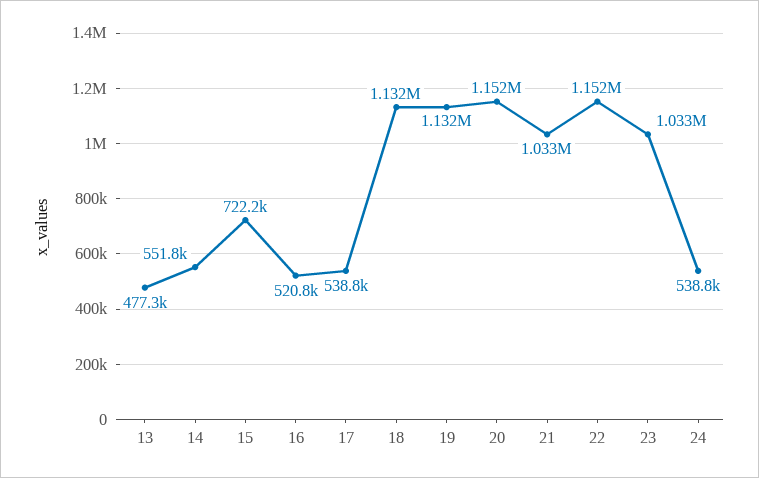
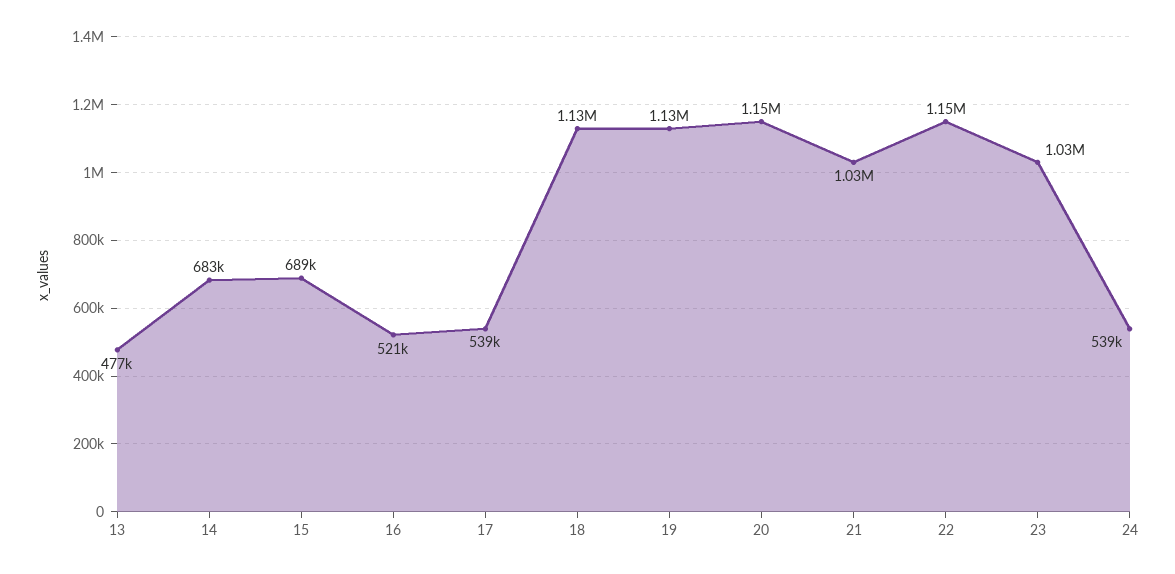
  {
    "13": 477300,
-   "14": 551800,
+   "14": 683000,
-   "15": 722200,
+   "15": 689000,
    "16": 520800,
    "17": 538800,
    "18": 1132000,
    "19": 1132000,
    "20": 1152000,
    "21": 1033000,
    "22": 1152000,
    "23": 1033000,
    "24": 538800
  }

